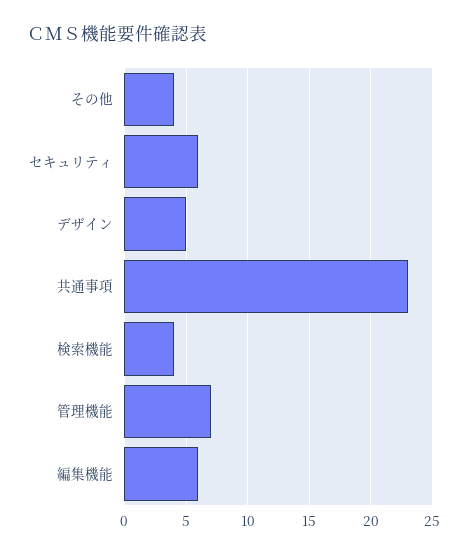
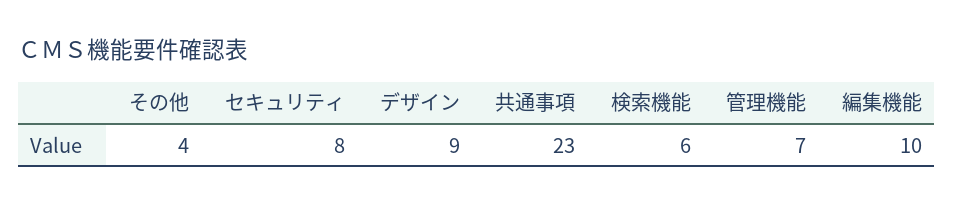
  {
    "その他": 4,
-   "セキュリティ": 6,
+   "セキュリティ": 8,
-   "デザイン": 5,
+   "デザイン": 9,
    "共通事項": 23,
-   "検索機能": 4,
+   "検索機能": 6,
    "管理機能": 7,
-   "編集機能": 6
+   "編集機能": 10
  }

